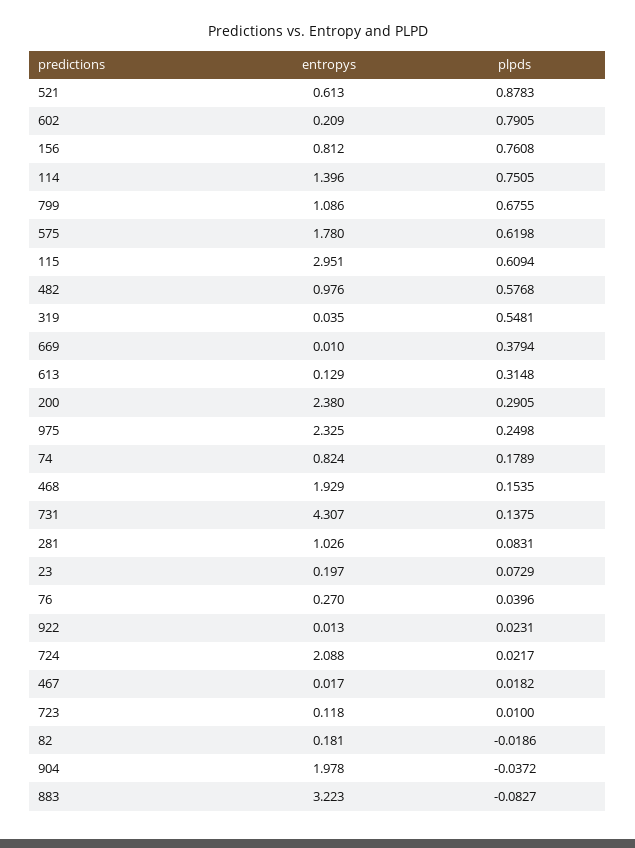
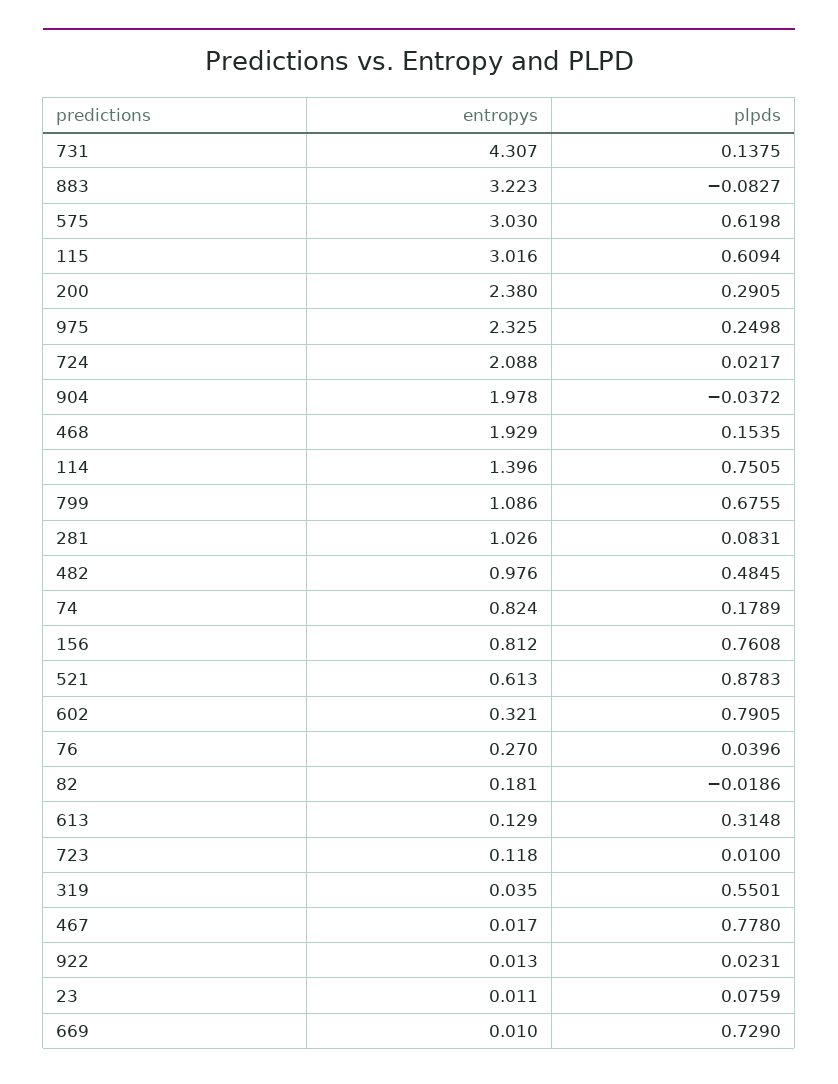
  {
    "entropys": {
      "521": 0.613,
-     "602": 0.209,
+     "602": 0.321,
      "156": 0.812,
      "114": 1.396,
      "799": 1.086,
-     "575": 1.78,
+     "575": 3.03,
-     "115": 2.951,
+     "115": 3.016,
      "482": 0.976,
      "319": 0.035,
      "669": 0.01,
      "613": 0.129,
      "200": 2.38,
      "975": 2.325,
      "74": 0.824,
      "468": 1.929,
      "731": 4.307,
      "281": 1.026,
-     "23": 0.197,
+     "23": 0.011,
      "76": 0.27,
      "922": 0.013,
      "724": 2.088,
      "467": 0.017,
      "723": 0.118,
      "82": 0.181,
      "904": 1.978,
      "883": 3.223
    },
    "plpds": {
      "521": 0.8783,
      "602": 0.7905,
      "156": 0.7608,
      "114": 0.7505,
      "799": 0.6755,
      "575": 0.6198,
      "115": 0.6094,
-     "482": 0.5768,
+     "482": 0.4845,
-     "319": 0.5481,
+     "319": 0.5501,
-     "669": 0.3794,
+     "669": 0.729,
      "613": 0.3148,
      "200": 0.2905,
      "975": 0.2498,
      "74": 0.1789,
      "468": 0.1535,
      "731": 0.1375,
      "281": 0.0831,
-     "23": 0.0729,
+     "23": 0.0759,
      "76": 0.0396,
      "922": 0.0231,
      "724": 0.0217,
-     "467": 0.0182,
+     "467": 0.778,
      "723": 0.01,
      "82": -0.0186,
      "904": -0.0372,
      "883": -0.0827
    }
  }

